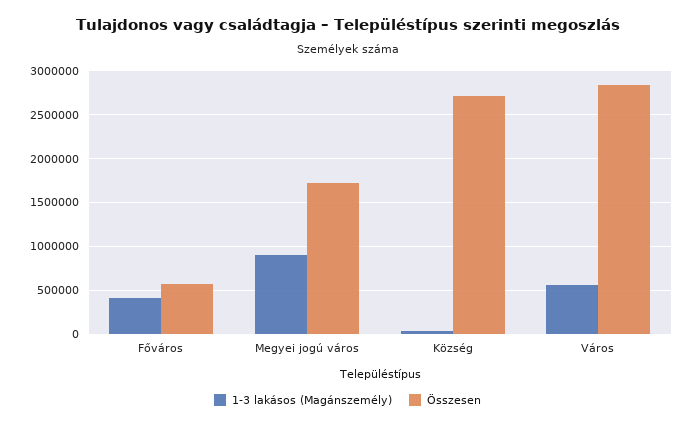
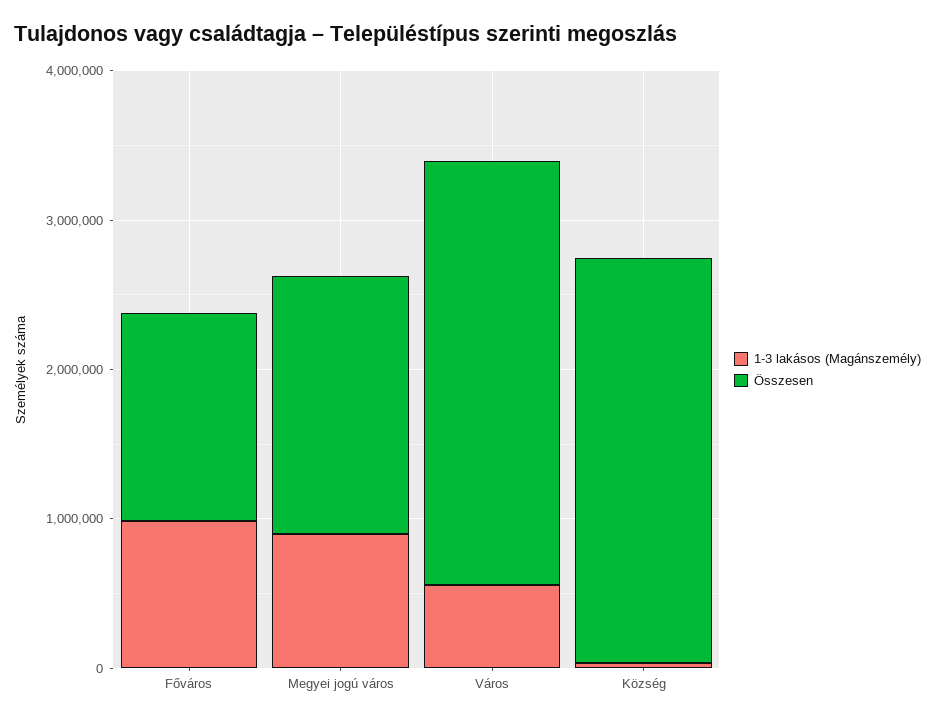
  {
    "1-3 lakásos (Magánszemély)": {
-     "Főváros": 400000,
+     "Főváros": 1000000,
      "Megyei jogú város": 900000,
      "Község": 0,
      "Város": 600000
    },
    "Összesen": {
-     "Főváros": 600000,
+     "Főváros": 1400000,
      "Megyei jogú város": 1700000,
      "Község": 2700000,
      "Város": 2800000
    }
  }

